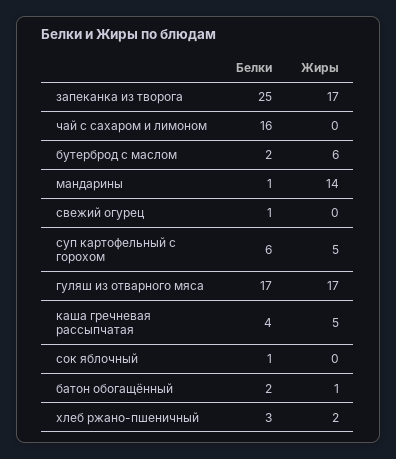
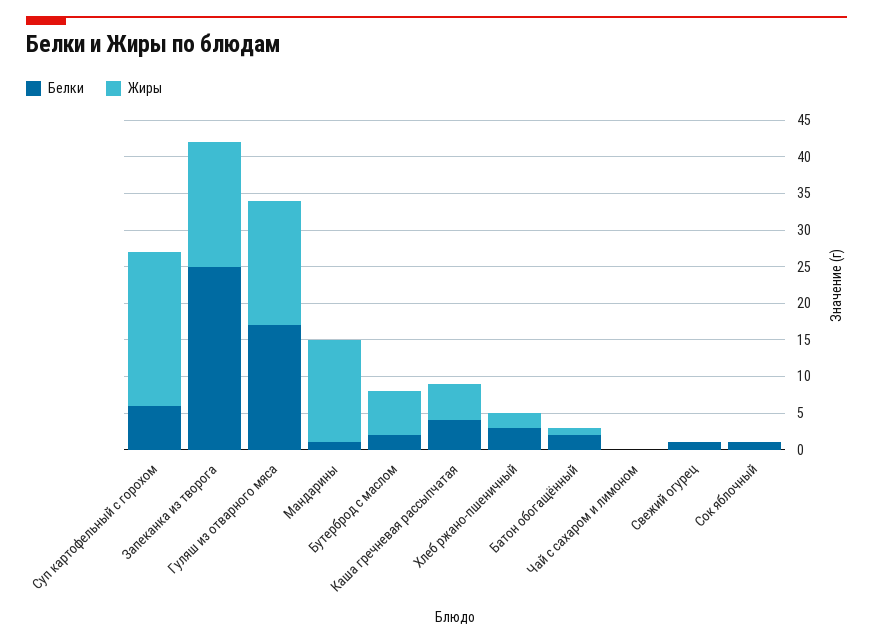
  {
    "Белки": {
      "запеканка из творога": 25,
-     "чай с сахаром и лимоном": 16,
+     "чай с сахаром и лимоном": 0,
      "бутерброд с маслом": 2,
      "мандарины": 1,
      "свежий огурец": 1,
      "суп картофельный с горохом": 6,
      "гуляш из отварного мяса": 17,
      "каша гречневая рассыпчатая": 4,
      "сок яблочный": 1,
      "батон обогащённый": 2,
      "хлеб ржано-пшеничный": 3
    },
    "Жиры": {
      "запеканка из творога": 17,
      "чай с сахаром и лимоном": 0,
      "бутерброд с маслом": 6,
      "мандарины": 14,
      "свежий огурец": 0,
-     "суп картофельный с горохом": 5,
+     "суп картофельный с горохом": 20,
      "гуляш из отварного мяса": 17,
      "каша гречневая рассыпчатая": 5,
      "сок яблочный": 0,
      "батон обогащённый": 1,
      "хлеб ржано-пшеничный": 2
    }
  }

